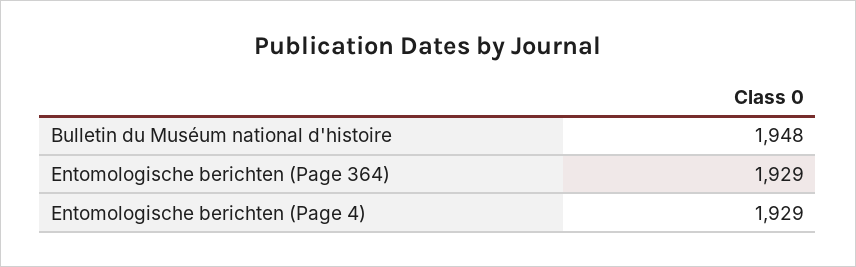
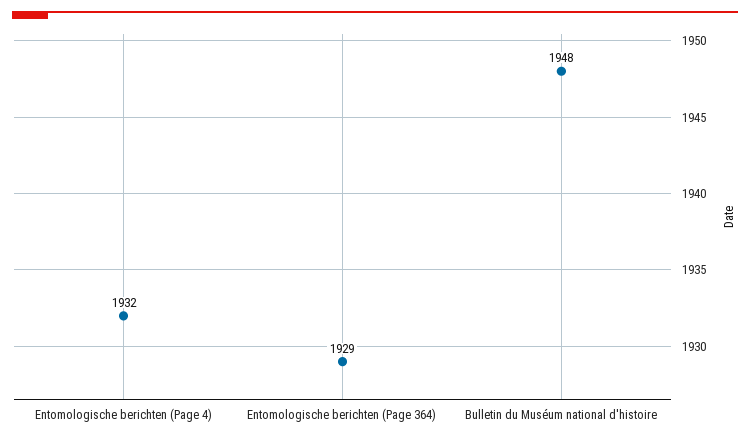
  {
    "Bulletin du Muséum national d'histoire": 1948,
    "Entomologische berichten (Page 364)": 1929,
-   "Entomologische berichten (Page 4)": 1929
+   "Entomologische berichten (Page 4)": 1932
  }

